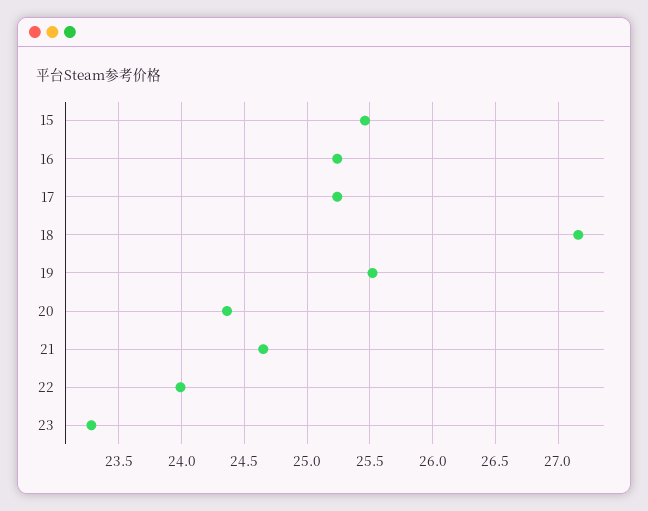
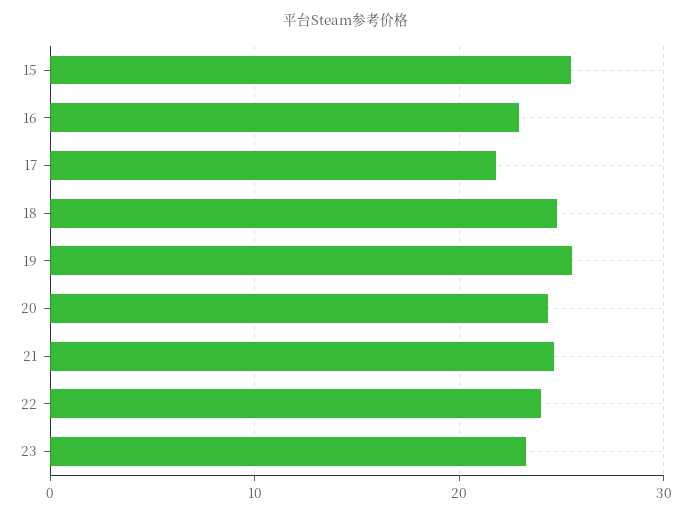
  {
    "15": 25.45,
-   "16": 25.25,
+   "16": 23,
-   "17": 25.25,
+   "17": 22,
-   "18": 27.15,
+   "18": 25,
    "19": 25.5,
    "20": 24.35,
    "21": 24.65,
    "22": 24,
    "23": 23.3
  }

